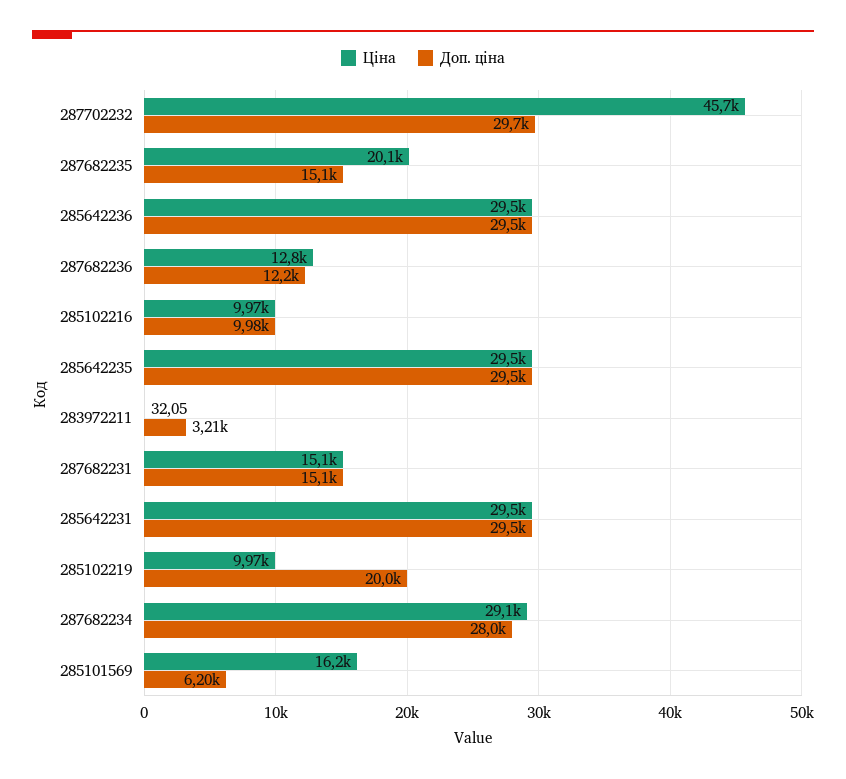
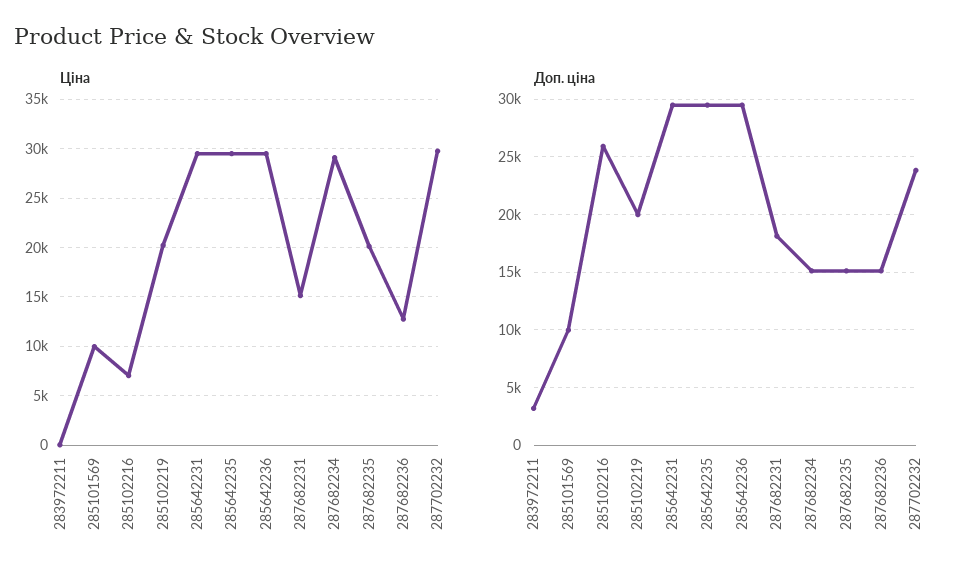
  {
    "Ціна": {
-     "287702232": 45700,
+     "287702232": 30000,
      "287682235": 20100,
      "285642236": 29500,
      "287682236": 12800,
-     "285102216": 9970,
+     "285102216": 7000,
      "285642235": 29500,
      "283972211": 32.05,
      "287682231": 15100,
      "285642231": 29500,
-     "285102219": 9970,
+     "285102219": 20000,
      "287682234": 29100,
-     "285101569": 16200
+     "285101569": 10000
    },
    "Доп. ціна": {
-     "287702232": 29700,
+     "287702232": 24000,
      "287682235": 15100,
      "285642236": 29500,
-     "287682236": 12200,
+     "287682236": 15000,
-     "285102216": 9980,
+     "285102216": 26000,
      "285642235": 29500,
      "283972211": 3210,
-     "287682231": 15100,
+     "287682231": 18000,
      "285642231": 29500,
      "285102219": 20000,
-     "287682234": 28000,
+     "287682234": 15000,
-     "285101569": 6200
+     "285101569": 10000
    }
  }

